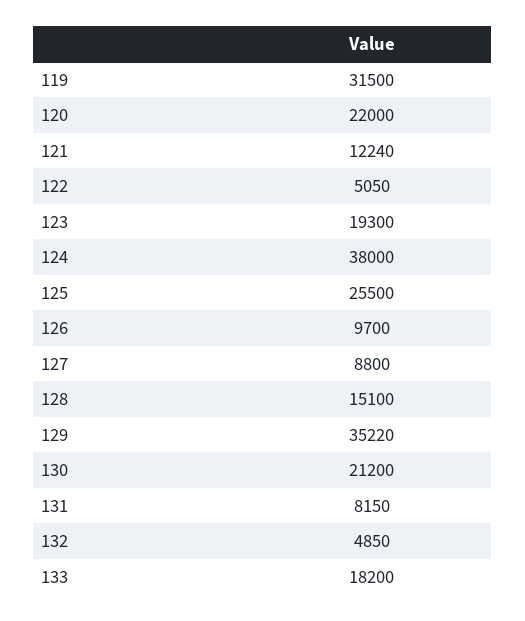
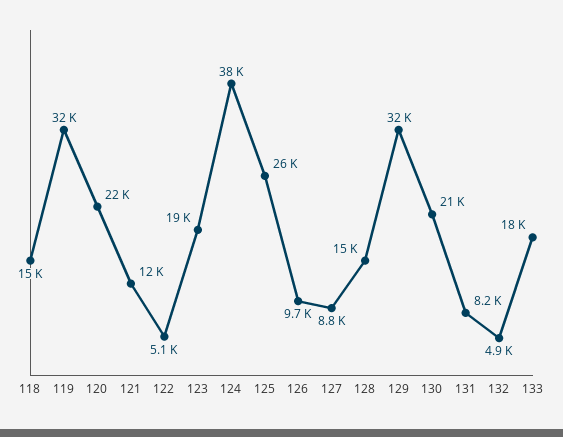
  {
    "119": 31500,
    "120": 22000,
    "121": 12240,
    "122": 5050,
    "123": 19300,
    "124": 38000,
    "125": 25500,
    "126": 9700,
    "127": 8800,
    "128": 15100,
-   "129": 35220,
+   "129": 32000,
    "130": 21200,
    "131": 8150,
    "132": 4850,
-   "133": 18200
+   "133": 18200,
+   "118": 15000
  }

